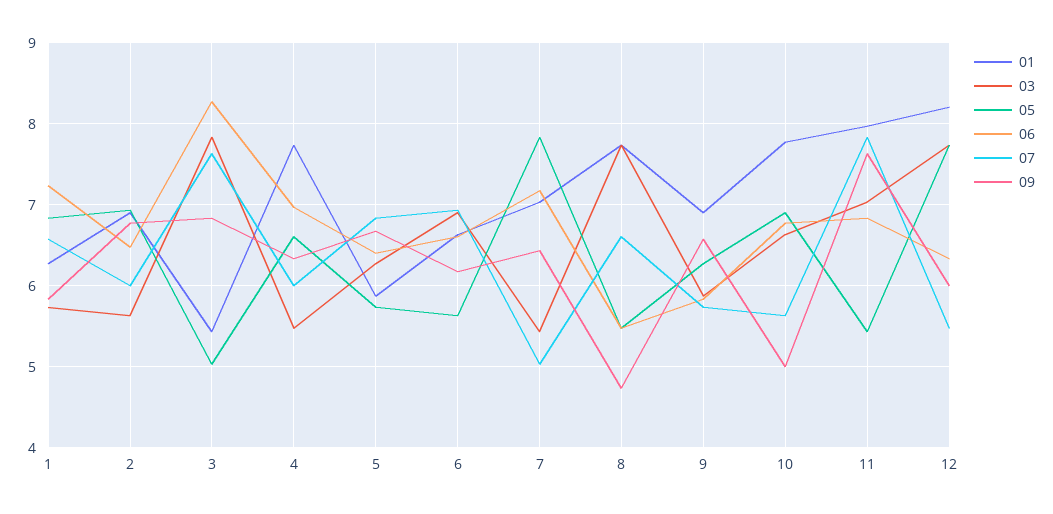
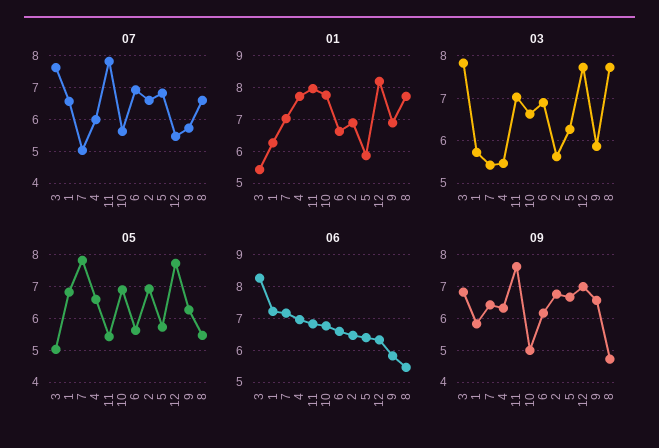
  {
    "01": {
      "1": 6.3,
      "2": 6.9,
      "3": 5.4,
      "4": 7.7,
      "5": 5.9,
      "6": 6.6,
      "7": 7,
      "8": 7.7,
      "9": 6.9,
      "10": 7.8,
      "11": 8,
      "12": 8.2
    },
    "03": {
      "1": 5.7,
      "2": 5.6,
      "3": 7.8,
      "4": 5.5,
      "5": 6.3,
      "6": 6.9,
      "7": 5.4,
      "8": 7.7,
      "9": 5.9,
      "10": 6.6,
      "11": 7,
      "12": 7.7
    },
    "05": {
      "1": 6.8,
      "2": 6.9,
      "3": 5,
      "4": 6.6,
      "5": 5.7,
      "6": 5.6,
      "7": 7.8,
      "8": 5.5,
      "9": 6.3,
      "10": 6.9,
      "11": 5.4,
      "12": 7.7
    },
    "06": {
      "1": 7.2,
      "2": 6.5,
      "3": 8.3,
      "4": 7,
      "5": 6.4,
      "6": 6.6,
      "7": 7.2,
      "8": 5.5,
      "9": 5.8,
      "10": 6.8,
      "11": 6.8,
      "12": 6.3
    },
    "07": {
      "1": 6.6,
-     "2": 6,
+     "2": 6.6,
      "3": 7.6,
      "4": 6,
      "5": 6.8,
      "6": 6.9,
      "7": 5,
      "8": 6.6,
      "9": 5.7,
      "10": 5.6,
      "11": 7.8,
      "12": 5.5
    },
    "09": {
      "1": 5.8,
      "2": 6.8,
      "3": 6.8,
      "4": 6.3,
      "5": 6.7,
      "6": 6.2,
      "7": 6.4,
      "8": 4.7,
      "9": 6.6,
      "10": 5,
      "11": 7.6,
-     "12": 6
+     "12": 7
    }
  }

